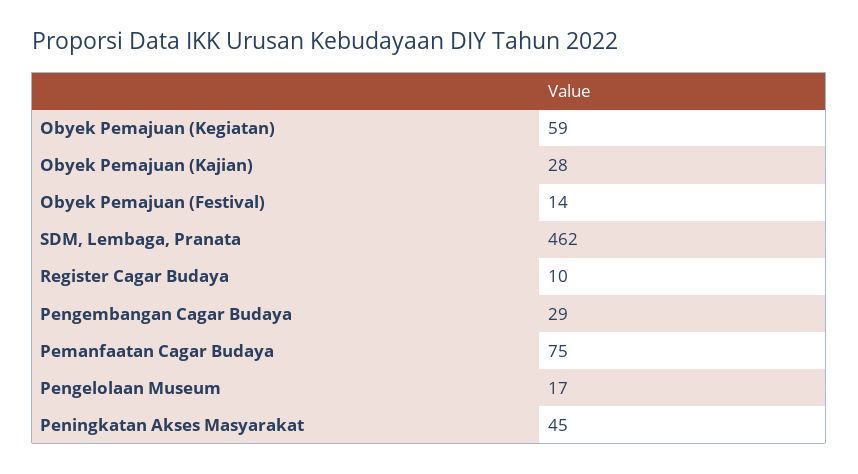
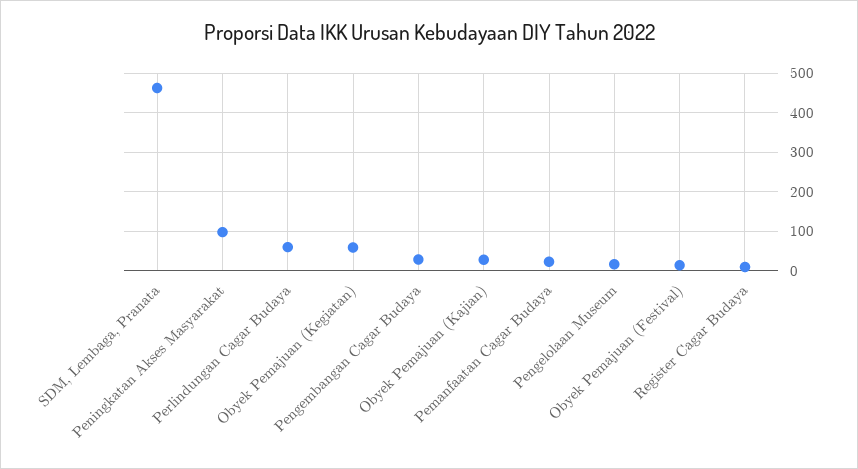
  {
    "Obyek Pemajuan (Kegiatan)": 59,
    "Obyek Pemajuan (Kajian)": 28,
    "Obyek Pemajuan (Festival)": 14,
    "SDM, Lembaga, Pranata": 462,
    "Register Cagar Budaya": 10,
    "Pengembangan Cagar Budaya": 29,
-   "Pemanfaatan Cagar Budaya": 75,
+   "Pemanfaatan Cagar Budaya": 20,
    "Pengelolaan Museum": 17,
-   "Peningkatan Akses Masyarakat": 45
+   "Peningkatan Akses Masyarakat": 100,
+   "Perlindungan Cagar Budaya": 60
  }

